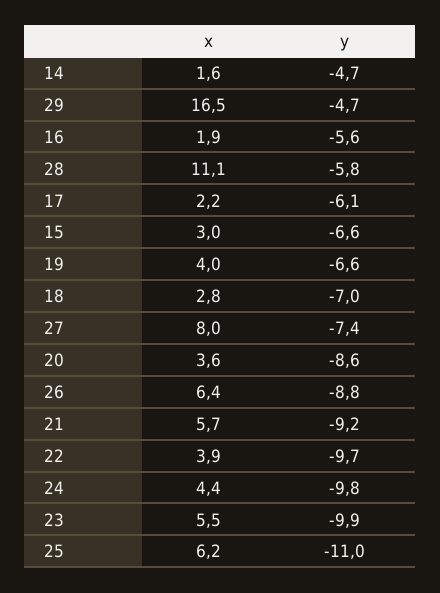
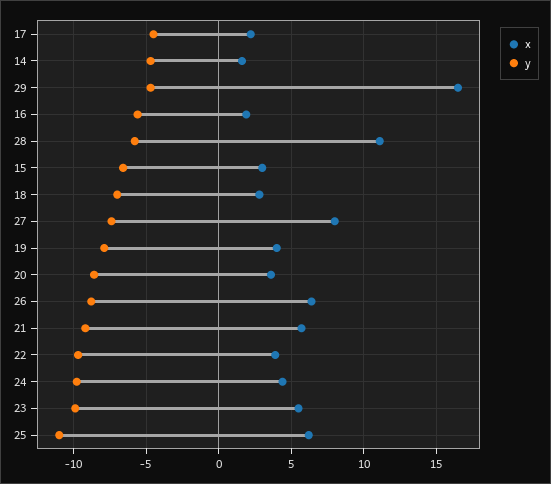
  {
    "x": {
      "14": 1.6,
      "29": 16.5,
      "16": 1.9,
      "28": 11.1,
      "17": 2.2,
      "15": 3,
      "19": 4,
      "18": 2.8,
      "27": 8,
      "20": 3.6,
      "26": 6.4,
      "21": 5.7,
      "22": 3.9,
      "24": 4.4,
      "23": 5.5,
      "25": 6.2
    },
    "y": {
      "14": -4.7,
      "29": -4.7,
      "16": -5.6,
      "28": -5.8,
-     "17": -6.1,
+     "17": -4.5,
      "15": -6.6,
-     "19": -6.6,
+     "19": -8,
      "18": -7,
      "27": -7.4,
      "20": -8.6,
      "26": -8.8,
      "21": -9.2,
      "22": -9.7,
      "24": -9.8,
      "23": -9.9,
      "25": -11
    }
  }

